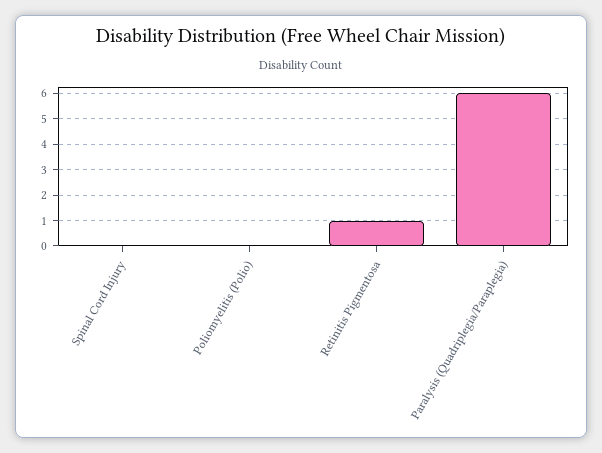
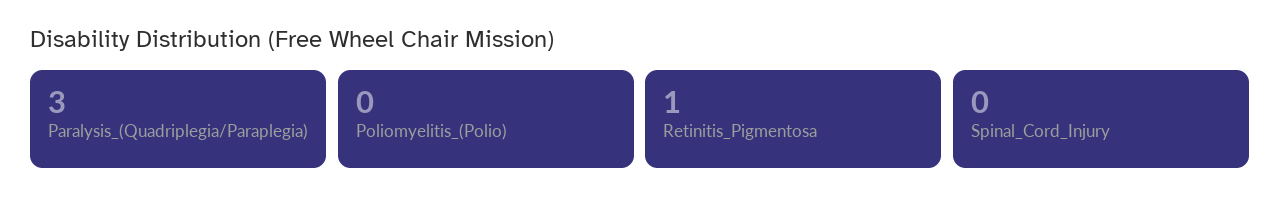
  {
    "Spinal Cord Injury": 0,
    "Poliomyelitis (Polio)": 0,
    "Retinitis Pigmentosa": 1,
-   "Paralysis (Quadriplegia/Paraplegia)": 6
+   "Paralysis (Quadriplegia/Paraplegia)": 3
  }

